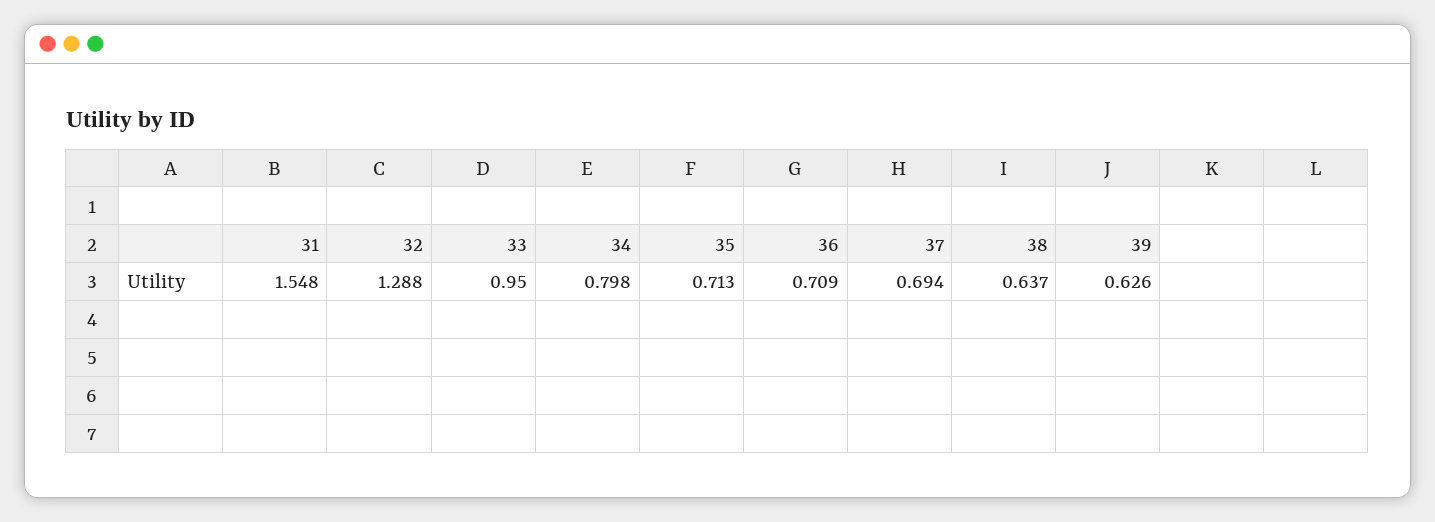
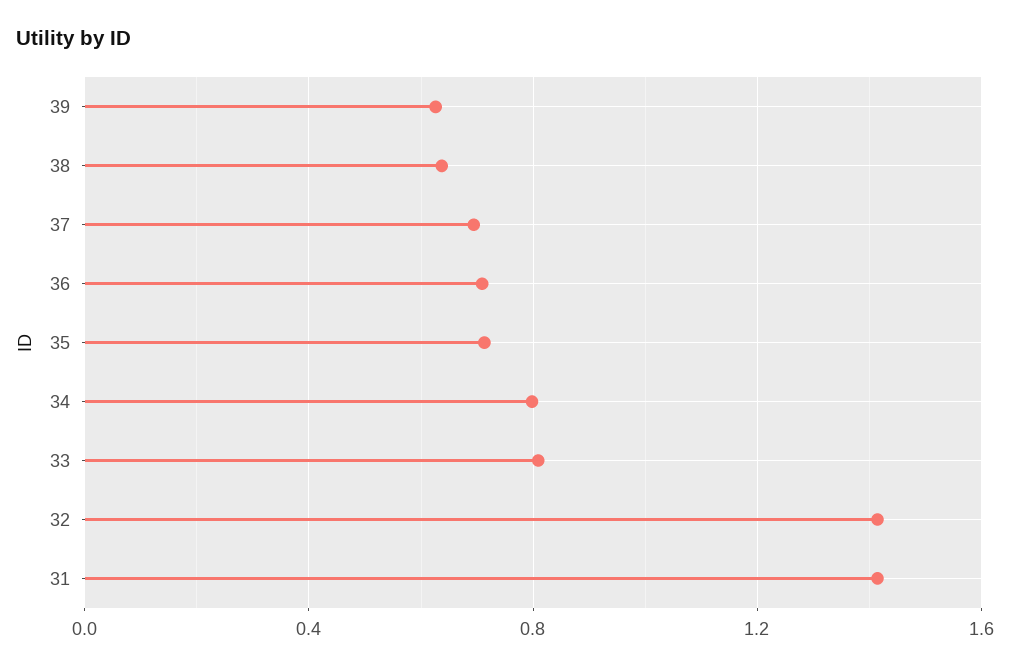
  {
-   "31": 1.548,
+   "31": 1.4,
-   "32": 1.288,
+   "32": 1.4,
-   "33": 0.95,
+   "33": 0.8,
    "34": 0.798,
    "35": 0.713,
    "36": 0.709,
    "37": 0.694,
    "38": 0.637,
    "39": 0.626
  }

